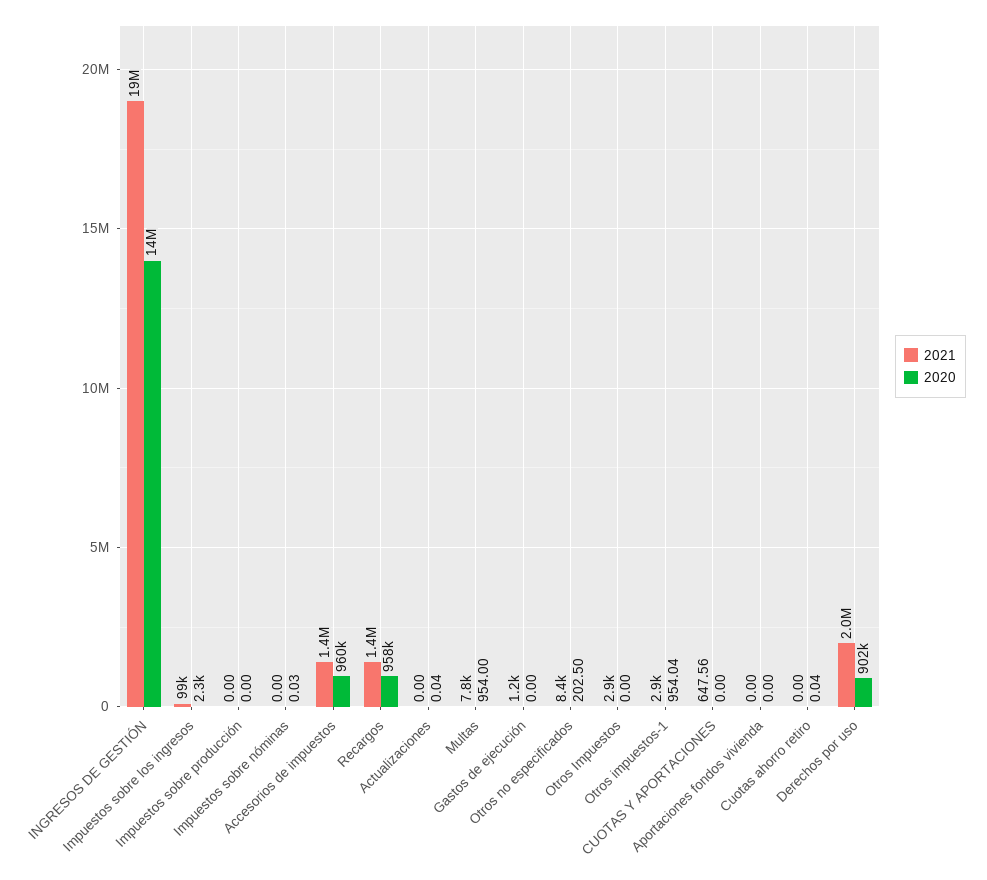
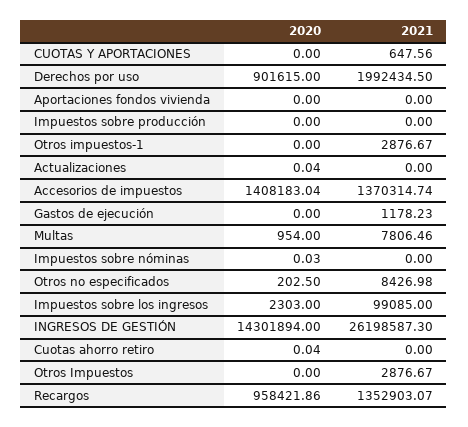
  {
    "2021": {
-     "INGRESOS DE GESTIÓN": 19000000,
+     "INGRESOS DE GESTIÓN": 26198587.3,
      "Impuestos sobre los ingresos": 99085,
      "Impuestos sobre producción": 0,
      "Impuestos sobre nóminas": 0,
      "Accesorios de impuestos": 1370314.74,
      "Recargos": 1352903.07,
      "Actualizaciones": 0,
      "Multas": 7806.46,
      "Gastos de ejecución": 1178.23,
      "Otros no especificados": 8426.98,
      "Otros Impuestos": 2876.67,
      "Otros impuestos-1": 2876.67,
      "CUOTAS Y APORTACIONES": 647.56,
      "Aportaciones fondos vivienda": 0,
      "Cuotas ahorro retiro": 0,
      "Derechos por uso": 1992434.5
    },
    "2020": {
      "INGRESOS DE GESTIÓN": 14301894,
      "Impuestos sobre los ingresos": 2303,
      "Impuestos sobre producción": 0,
      "Impuestos sobre nóminas": 0.03,
-     "Accesorios de impuestos": 960000,
+     "Accesorios de impuestos": 1408183.04,
      "Recargos": 958421.86,
      "Actualizaciones": 0.04,
      "Multas": 954,
      "Gastos de ejecución": 0,
      "Otros no especificados": 202.5,
      "Otros Impuestos": 0,
-     "Otros impuestos-1": 954.04,
+     "Otros impuestos-1": 0,
      "CUOTAS Y APORTACIONES": 0,
      "Aportaciones fondos vivienda": 0,
      "Cuotas ahorro retiro": 0.04,
      "Derechos por uso": 901615
    }
  }

